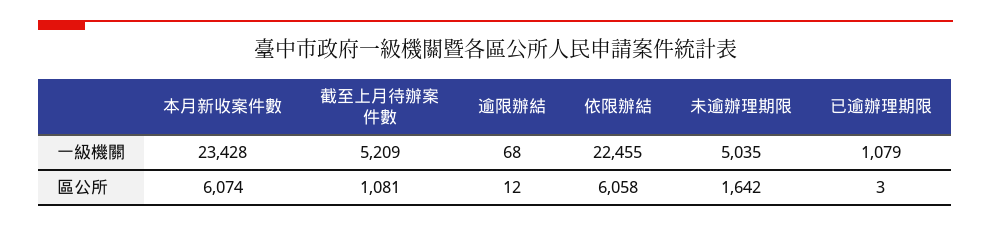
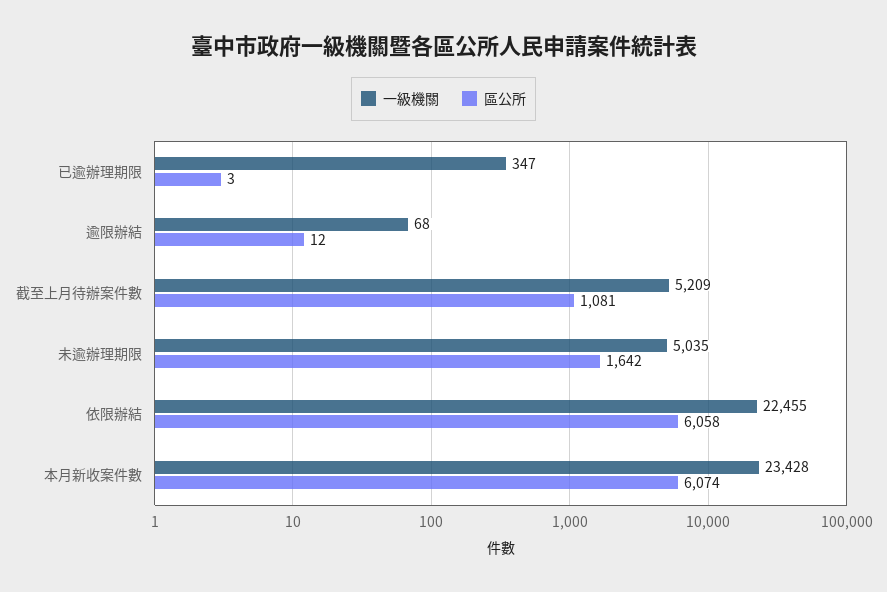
  {
    "一級機關": {
      "本月新收案件數": 23428,
      "截至上月待辦案件數": 5209,
      "逾限辦結": 68,
      "依限辦結": 22455,
      "未逾辦理期限": 5035,
-     "已逾辦理期限": 1079
+     "已逾辦理期限": 347
    },
    "區公所": {
      "本月新收案件數": 6074,
      "截至上月待辦案件數": 1081,
      "逾限辦結": 12,
      "依限辦結": 6058,
      "未逾辦理期限": 1642,
      "已逾辦理期限": 3
    }
  }

